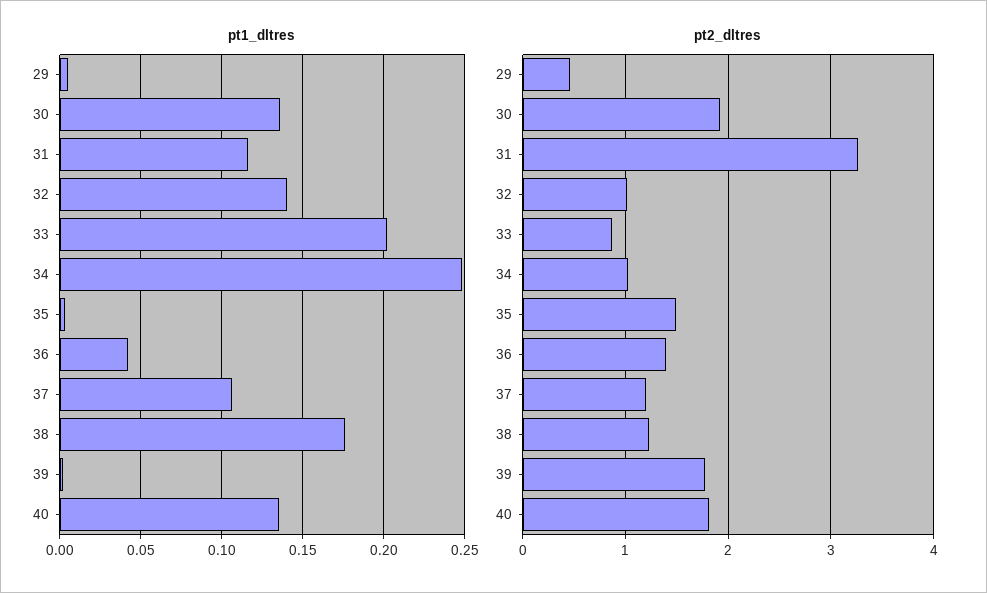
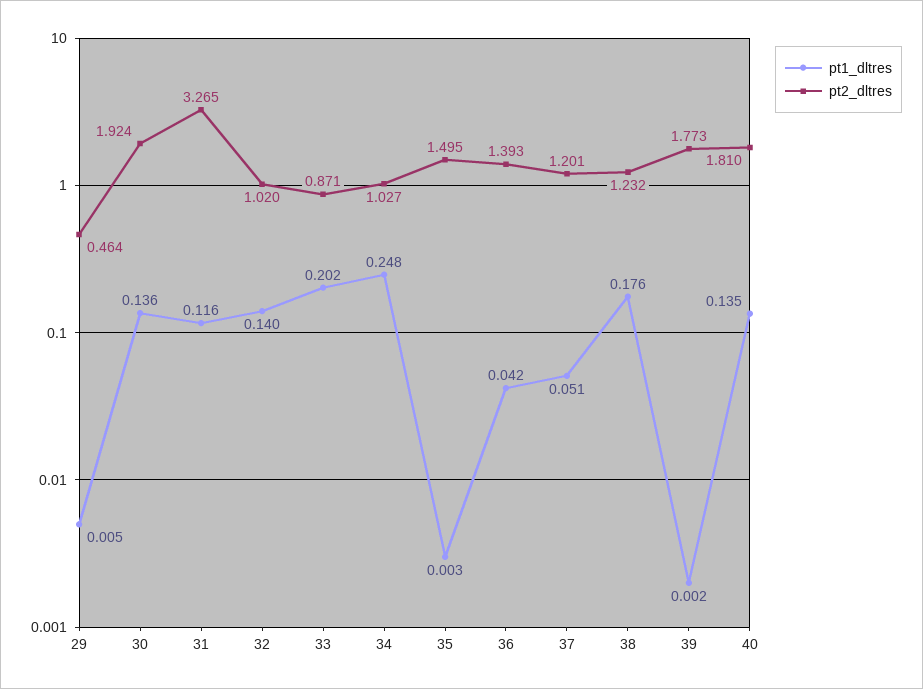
  {
    "pt1_dltres": {
      "29": 0.005,
      "30": 0.136,
      "31": 0.116,
      "32": 0.14,
      "33": 0.202,
      "34": 0.248,
      "35": 0.003,
      "36": 0.042,
-     "37": 0.105,
+     "37": 0.051,
      "38": 0.176,
      "39": 0.002,
      "40": 0.135
    },
    "pt2_dltres": {
      "29": 0.464,
      "30": 1.924,
      "31": 3.265,
      "32": 1.02,
      "33": 0.871,
      "34": 1.027,
      "35": 1.495,
      "36": 1.393,
      "37": 1.201,
      "38": 1.232,
      "39": 1.773,
      "40": 1.81
    }
  }

